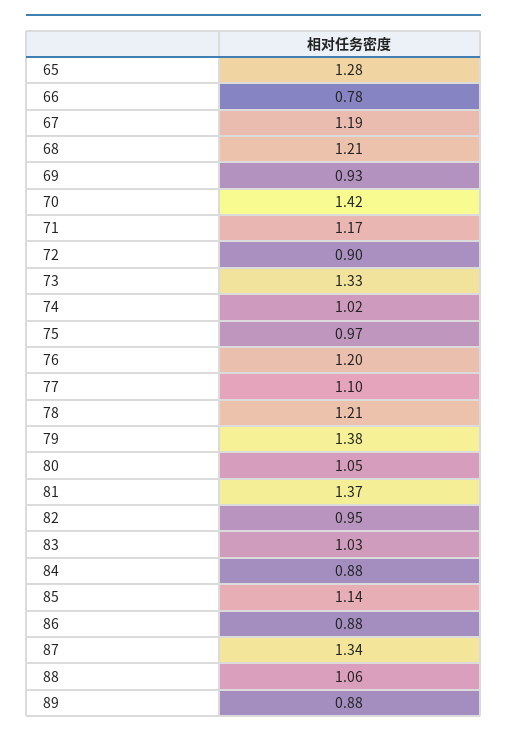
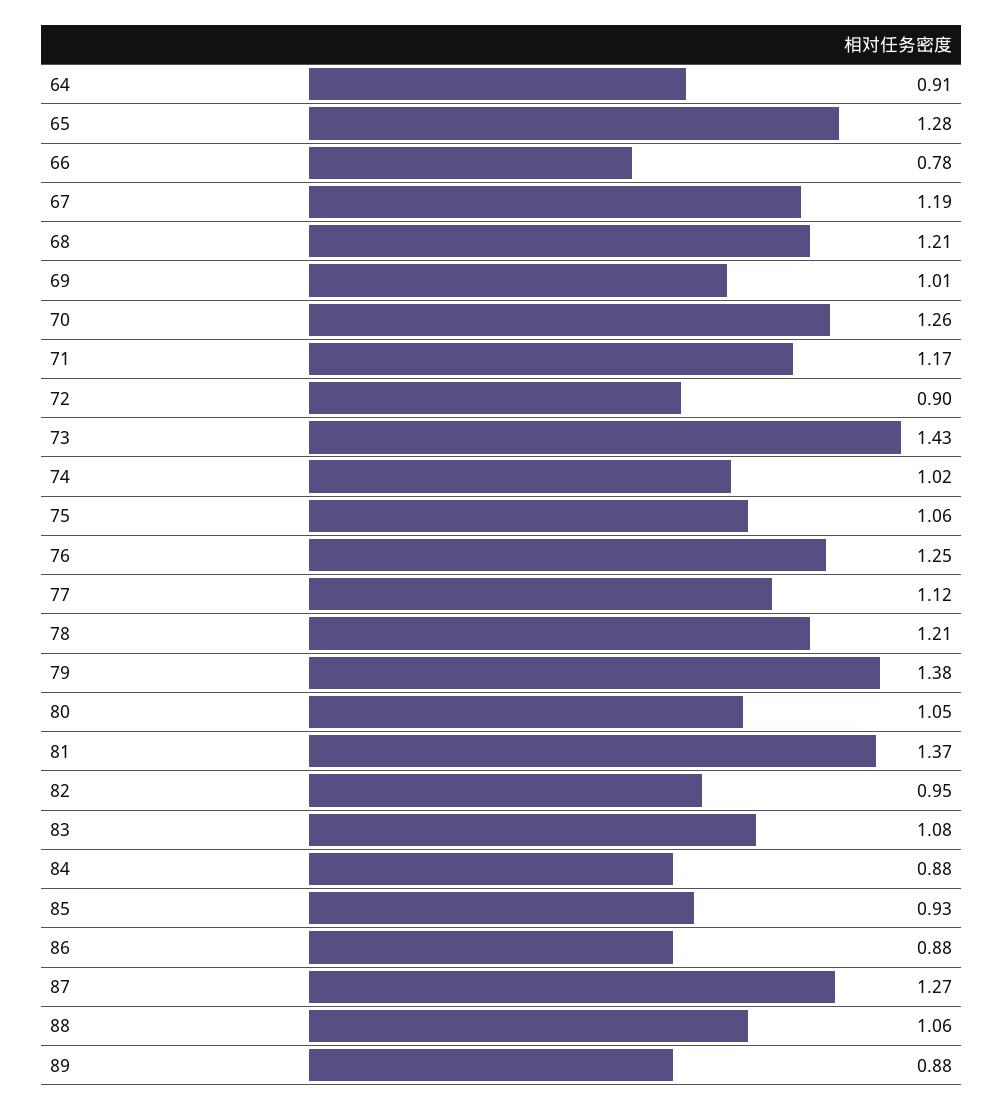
  {
    "65": 1.28,
    "66": 0.78,
    "67": 1.19,
    "68": 1.21,
-   "69": 0.93,
+   "69": 1.01,
-   "70": 1.42,
+   "70": 1.26,
    "71": 1.17,
    "72": 0.9,
-   "73": 1.33,
+   "73": 1.43,
    "74": 1.02,
-   "75": 0.97,
+   "75": 1.06,
-   "76": 1.2,
+   "76": 1.25,
-   "77": 1.1,
+   "77": 1.12,
    "78": 1.21,
    "79": 1.38,
    "80": 1.05,
    "81": 1.37,
    "82": 0.95,
-   "83": 1.03,
+   "83": 1.08,
    "84": 0.88,
-   "85": 1.14,
+   "85": 0.93,
    "86": 0.88,
-   "87": 1.34,
+   "87": 1.27,
    "88": 1.06,
-   "89": 0.88
+   "89": 0.88,
+   "64": 0.91
  }

